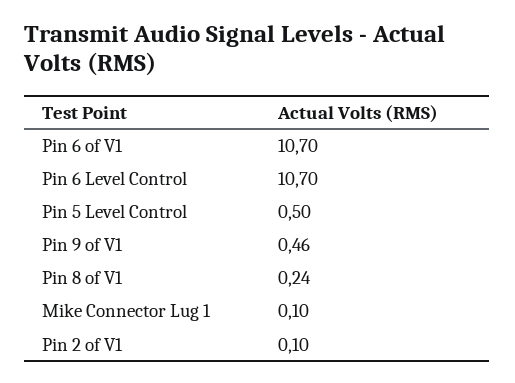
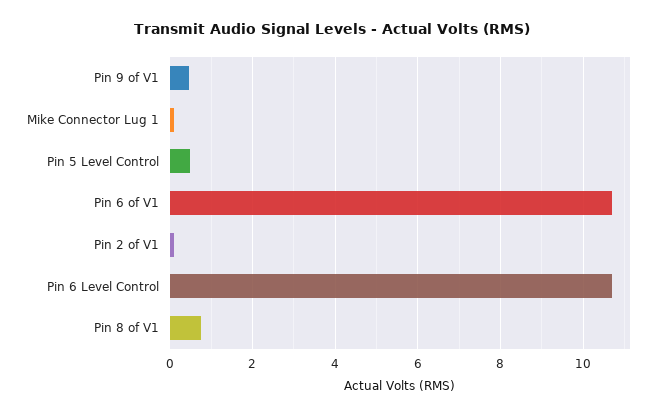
  {
    "Pin 6 of V1": 10.7,
    "Pin 6 Level Control": 10.7,
    "Pin 5 Level Control": 0.5,
    "Pin 9 of V1": 0.46,
-   "Pin 8 of V1": 0.24,
+   "Pin 8 of V1": 0.8,
    "Mike Connector Lug 1": 0.1,
    "Pin 2 of V1": 0.1
  }

